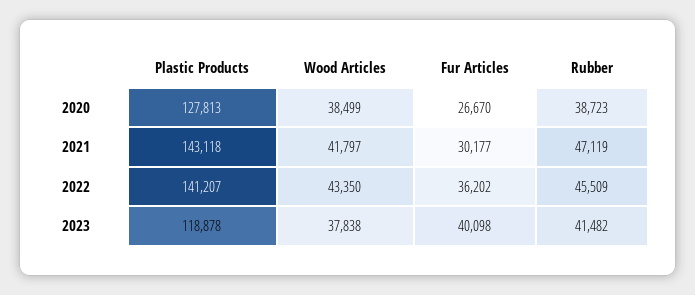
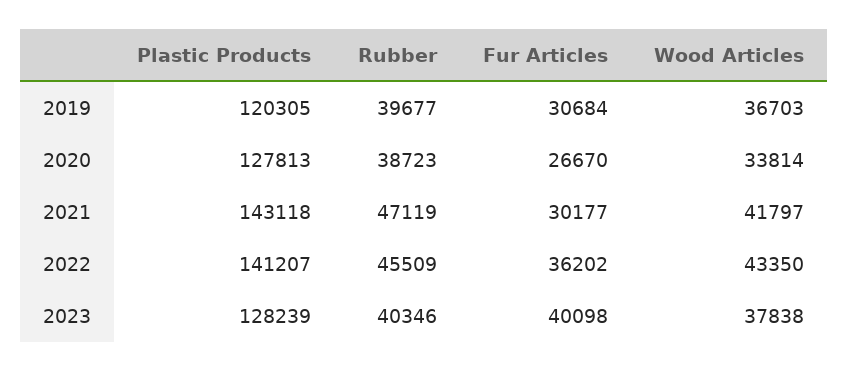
  {
    "Plastic Products": {
      "2020": 127813,
      "2021": 143118,
      "2022": 141207,
-     "2023": 118878
+     "2023": 128239,
+     "2019": 120305
    },
    "Wood Articles": {
-     "2020": 38499,
+     "2020": 33814,
      "2021": 41797,
      "2022": 43350,
-     "2023": 37838
+     "2023": 37838,
+     "2019": 36703
    },
    "Fur Articles": {
      "2020": 26670,
      "2021": 30177,
      "2022": 36202,
-     "2023": 40098
+     "2023": 40098,
+     "2019": 30684
    },
    "Rubber": {
      "2020": 38723,
      "2021": 47119,
      "2022": 45509,
-     "2023": 41482
+     "2023": 40346,
+     "2019": 39677
    }
  }

